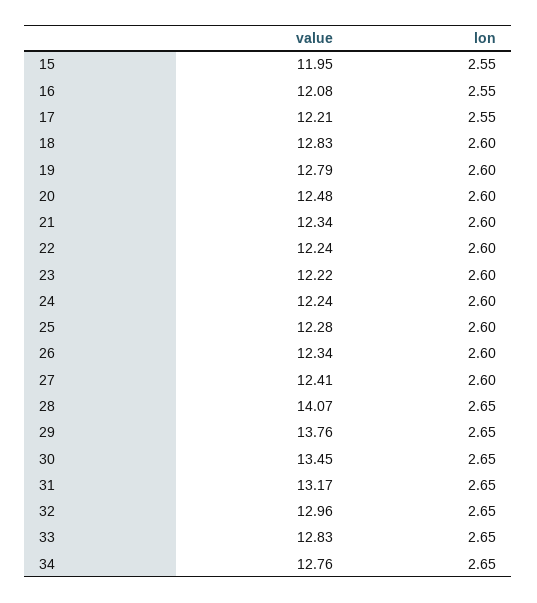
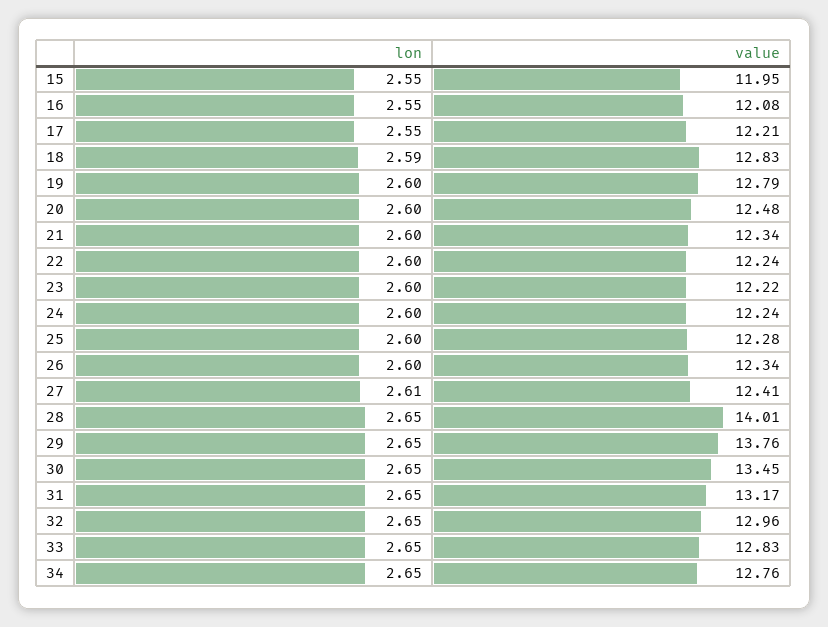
  {
    "value": {
      "15": 11.95,
      "16": 12.08,
      "17": 12.21,
      "18": 12.83,
      "19": 12.79,
      "20": 12.48,
      "21": 12.34,
      "22": 12.24,
      "23": 12.22,
      "24": 12.24,
      "25": 12.28,
      "26": 12.34,
      "27": 12.41,
-     "28": 14.07,
+     "28": 14.01,
      "29": 13.76,
      "30": 13.45,
      "31": 13.17,
      "32": 12.96,
      "33": 12.83,
      "34": 12.76
    },
    "lon": {
      "15": 2.55,
      "16": 2.55,
      "17": 2.55,
-     "18": 2.6,
+     "18": 2.59,
      "19": 2.6,
      "20": 2.6,
      "21": 2.6,
      "22": 2.6,
      "23": 2.6,
      "24": 2.6,
      "25": 2.6,
      "26": 2.6,
-     "27": 2.6,
+     "27": 2.61,
      "28": 2.65,
      "29": 2.65,
      "30": 2.65,
      "31": 2.65,
      "32": 2.65,
      "33": 2.65,
      "34": 2.65
    }
  }

